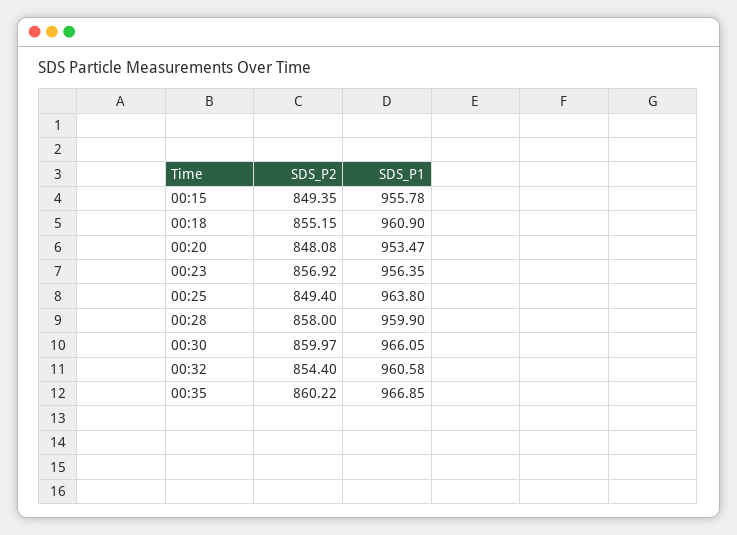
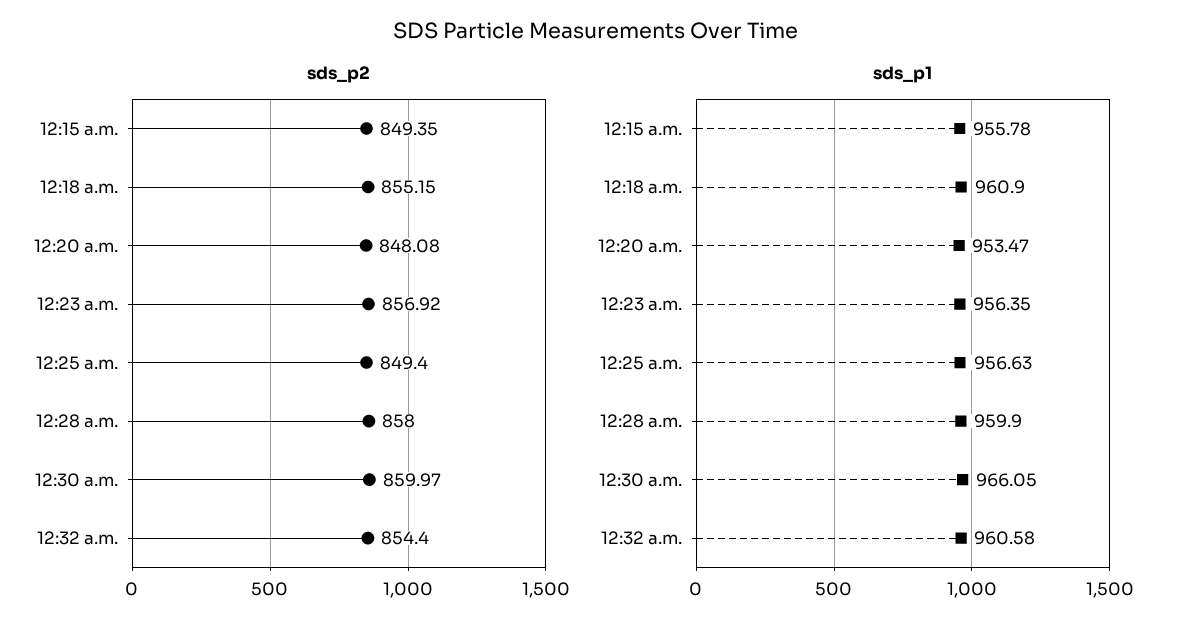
  {
    "SDS_P2": {
      "00:15": 849.35,
      "00:18": 855.15,
      "00:20": 848.08,
      "00:23": 856.92,
      "00:25": 849.4,
      "00:28": 858,
      "00:30": 859.97,
-     "00:32": 854.4,
+     "00:32": 854.4
-     "00:35": 860.22
    },
    "SDS_P1": {
      "00:15": 955.78,
      "00:18": 960.9,
      "00:20": 953.47,
      "00:23": 956.35,
-     "00:25": 963.8,
+     "00:25": 956.63,
      "00:28": 959.9,
      "00:30": 966.05,
-     "00:32": 960.58,
+     "00:32": 960.58
-     "00:35": 966.85
    }
  }

